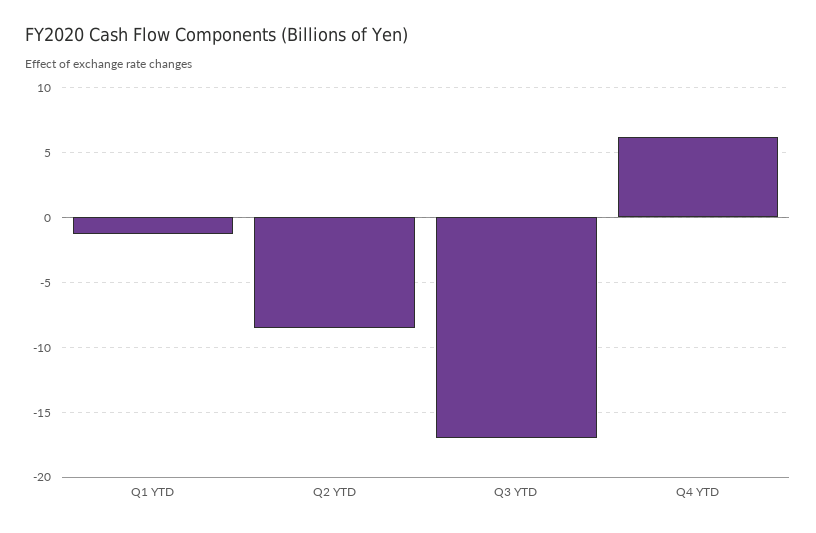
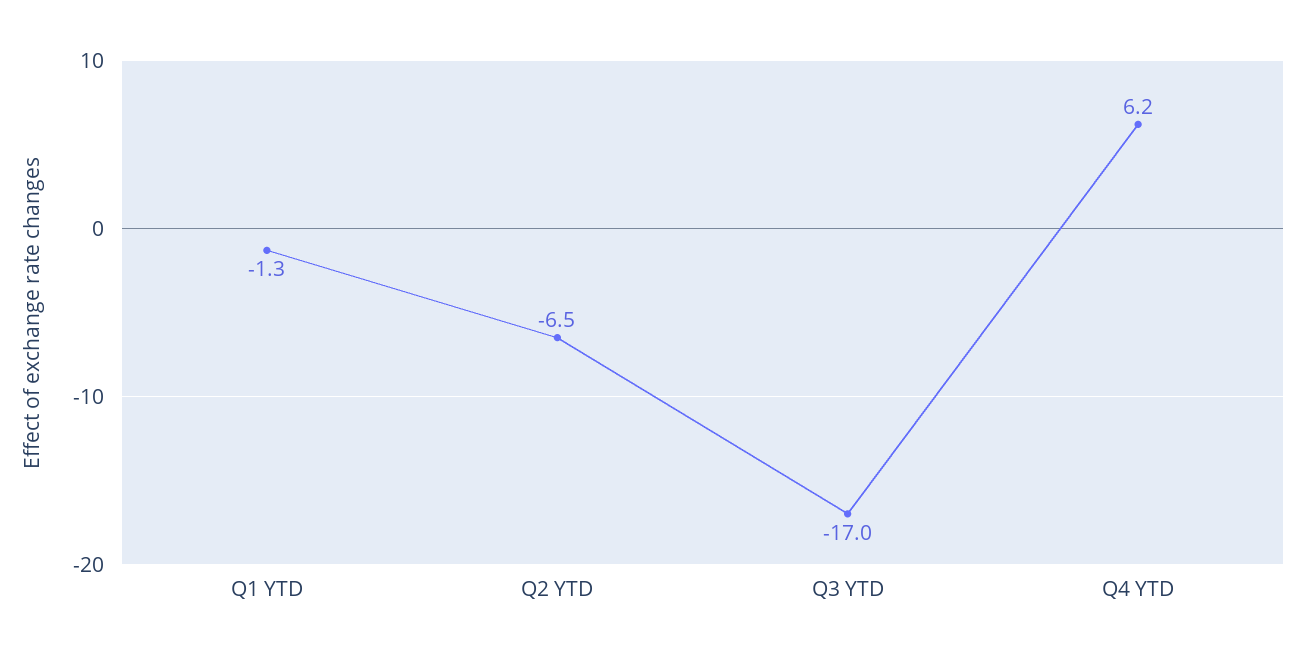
  {
    "Q1 YTD": -1.3,
-   "Q2 YTD": -8.5,
+   "Q2 YTD": -6.5,
    "Q3 YTD": -17,
    "Q4 YTD": 6.2
  }

